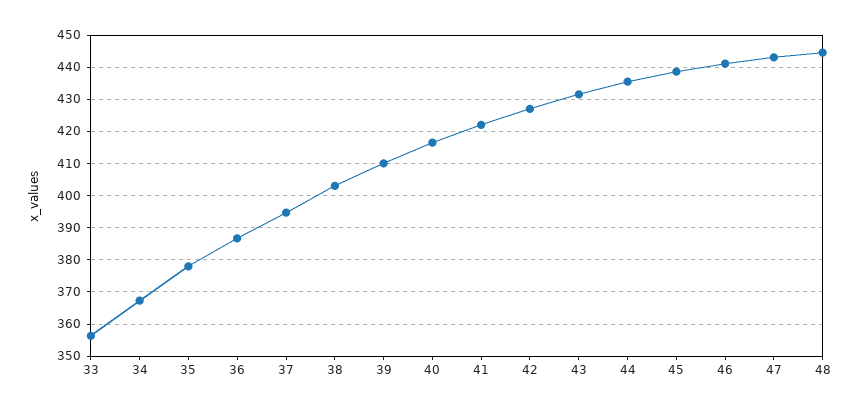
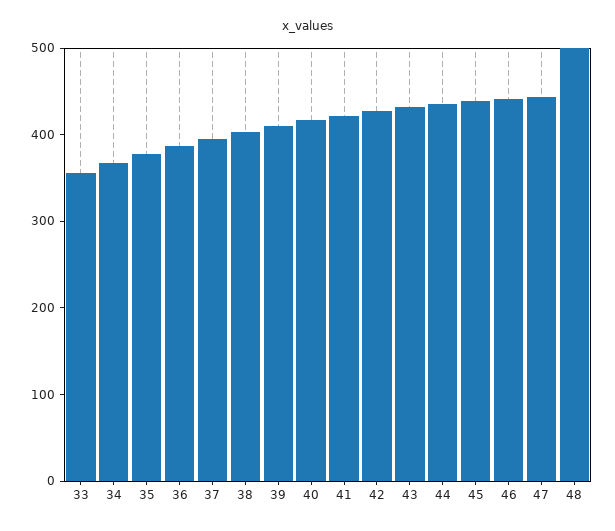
  {
    "33": 356,
    "34": 368,
    "35": 378,
    "36": 386,
    "37": 394,
    "38": 404,
    "39": 410,
    "40": 416,
    "41": 422,
    "42": 428,
    "43": 432,
    "44": 436,
    "45": 438,
    "46": 442,
    "47": 444,
-   "48": 444
+   "48": 500
  }

